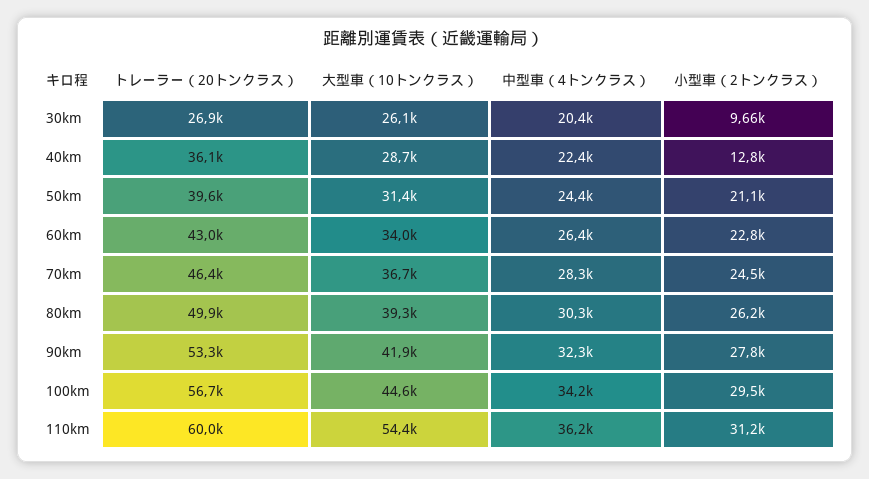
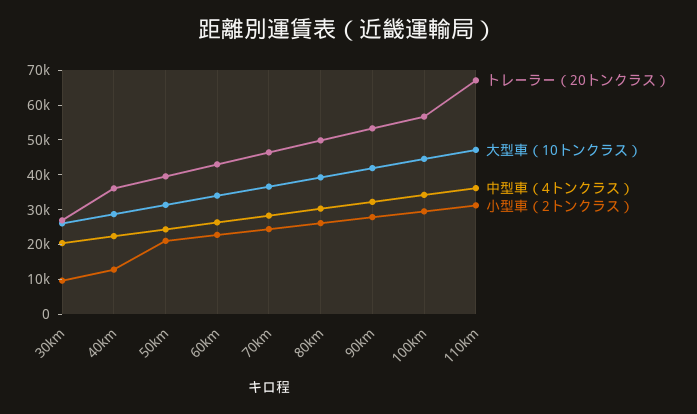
  {
    "トレーラー（20トンクラス）": {
      "30km": 26900,
      "40km": 36100,
      "50km": 39600,
      "60km": 43000,
      "70km": 46400,
      "80km": 49900,
      "90km": 53300,
      "100km": 56700,
-     "110km": 60000
+     "110km": 67500
    },
    "大型車（10トンクラス）": {
      "30km": 26100,
      "40km": 28700,
      "50km": 31400,
      "60km": 34000,
      "70km": 36700,
      "80km": 39300,
      "90km": 41900,
      "100km": 44600,
-     "110km": 54400
+     "110km": 47500
    },
    "中型車（4トンクラス）": {
      "30km": 20400,
      "40km": 22400,
      "50km": 24400,
      "60km": 26400,
      "70km": 28300,
      "80km": 30300,
      "90km": 32300,
      "100km": 34200,
      "110km": 36200
    },
    "小型車（2トンクラス）": {
      "30km": 9660,
      "40km": 12800,
      "50km": 21100,
      "60km": 22800,
      "70km": 24500,
      "80km": 26200,
      "90km": 27800,
      "100km": 29500,
      "110km": 31200
    }
  }

